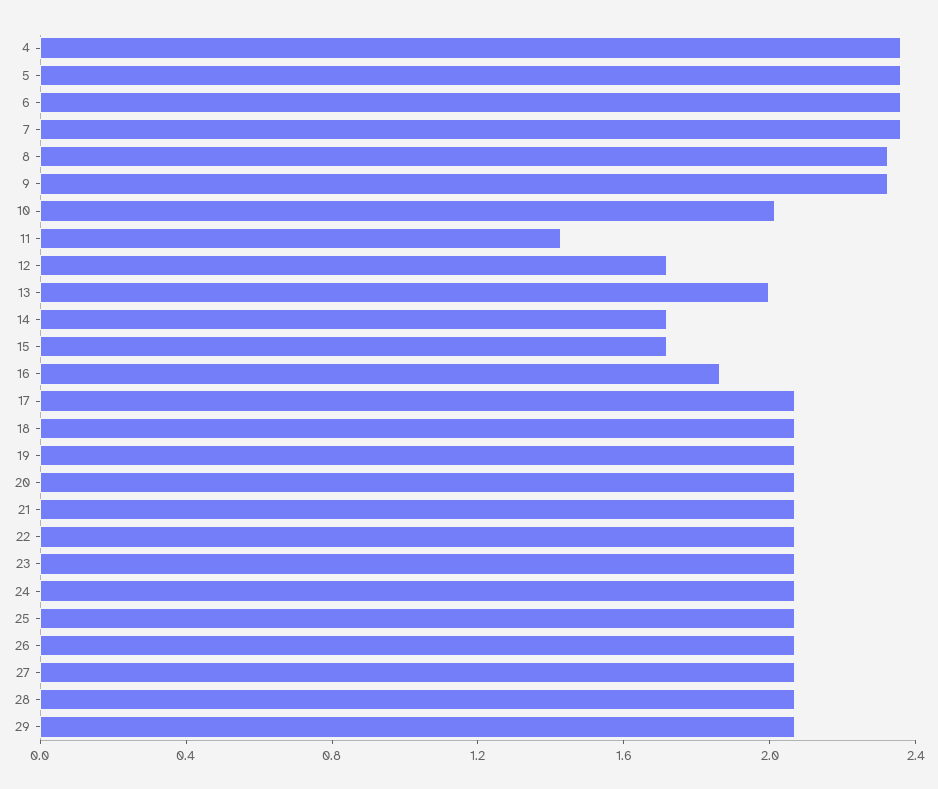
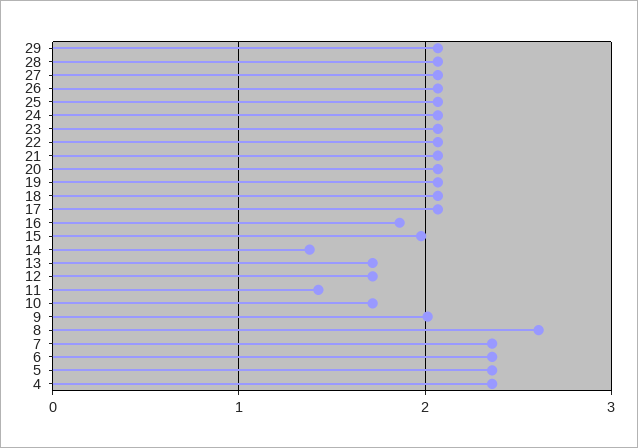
  {
    "4": 2.4,
    "5": 2.4,
    "6": 2.4,
    "7": 2.4,
-   "8": 2.3,
+   "8": 2.6,
-   "9": 2.3,
+   "9": 2,
-   "10": 2,
+   "10": 1.7,
    "11": 1.4,
    "12": 1.7,
-   "13": 2,
+   "13": 1.7,
-   "14": 1.7,
+   "14": 1.4,
-   "15": 1.7,
+   "15": 2,
    "16": 1.9,
    "17": 2.1,
    "18": 2.1,
    "19": 2.1,
    "20": 2.1,
    "21": 2.1,
    "22": 2.1,
    "23": 2.1,
    "24": 2.1,
    "25": 2.1,
    "26": 2.1,
    "27": 2.1,
    "28": 2.1,
    "29": 2.1
  }

